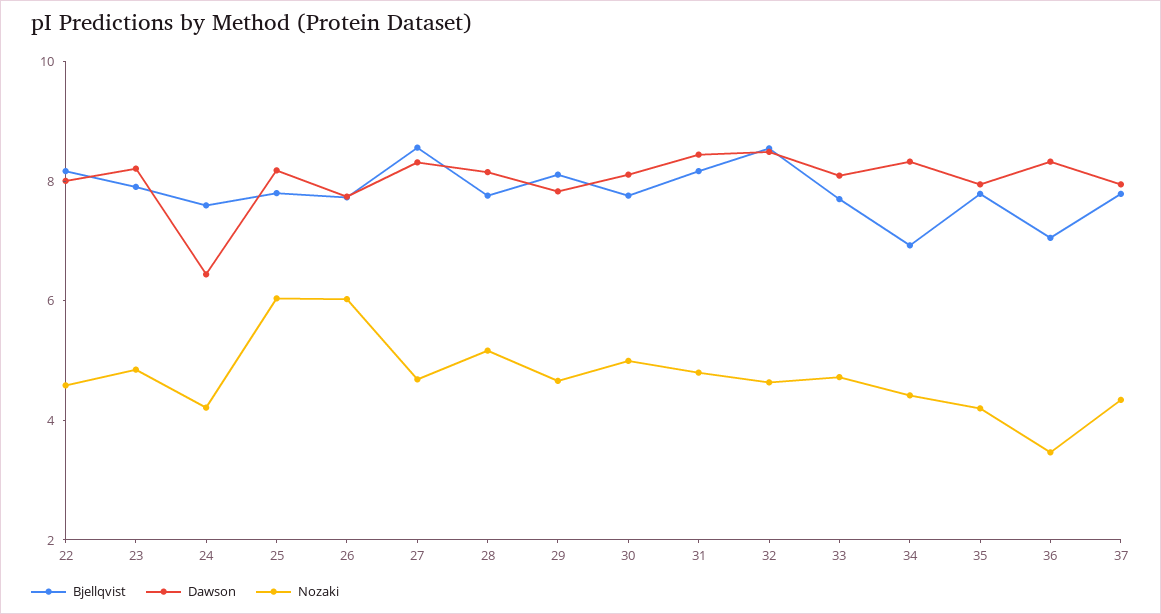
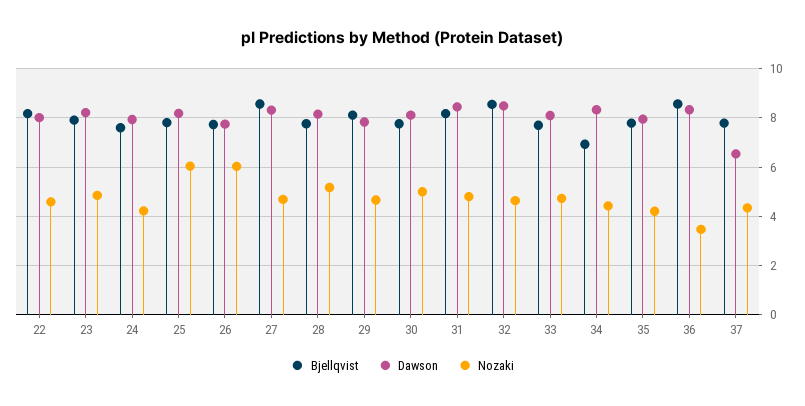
  {
    "Bjellqvist": {
      "22": 8.25,
      "23": 8,
      "24": 7.5,
      "25": 7.75,
      "26": 7.75,
      "27": 8.5,
      "28": 7.75,
      "29": 8,
      "30": 7.75,
      "31": 8.25,
      "32": 8.5,
      "33": 7.75,
      "34": 7,
      "35": 7.75,
-     "36": 7,
+     "36": 8.5,
      "37": 7.75
    },
    "Dawson": {
      "22": 8,
      "23": 8.25,
-     "24": 6.5,
+     "24": 8,
      "25": 8.25,
      "26": 7.75,
      "27": 8.25,
      "28": 8.25,
      "29": 7.75,
      "30": 8,
      "31": 8.5,
      "32": 8.5,
      "33": 8,
      "34": 8.25,
      "35": 8,
      "36": 8.25,
-     "37": 8
+     "37": 6.5
    },
    "Nozaki": {
      "22": 4.5,
      "23": 4.75,
      "24": 4.25,
      "25": 6,
      "26": 6,
      "27": 4.75,
      "28": 5.25,
      "29": 4.75,
      "30": 5,
      "31": 4.75,
      "32": 4.75,
      "33": 4.75,
      "34": 4.5,
      "35": 4.25,
      "36": 3.5,
      "37": 4.25
    }
  }

